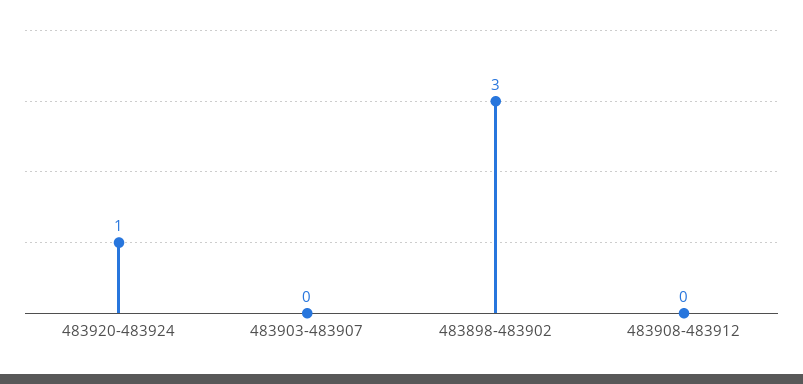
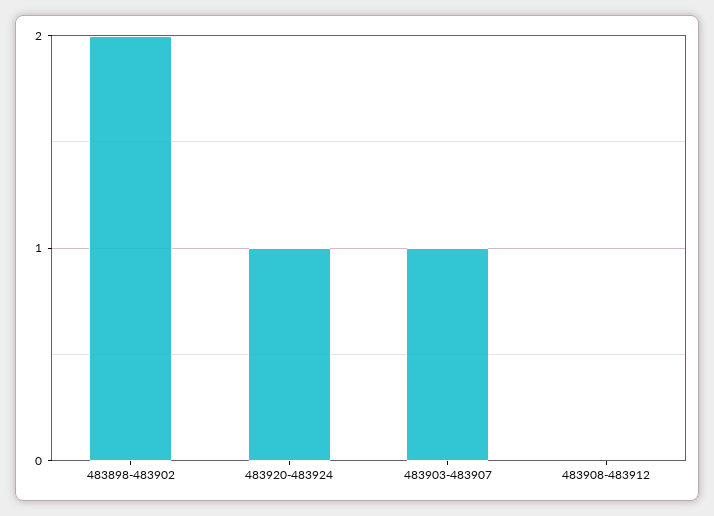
  {
    "483920-483924": 1,
-   "483903-483907": 0,
+   "483903-483907": 1,
-   "483898-483902": 3,
+   "483898-483902": 2,
    "483908-483912": 0
  }

